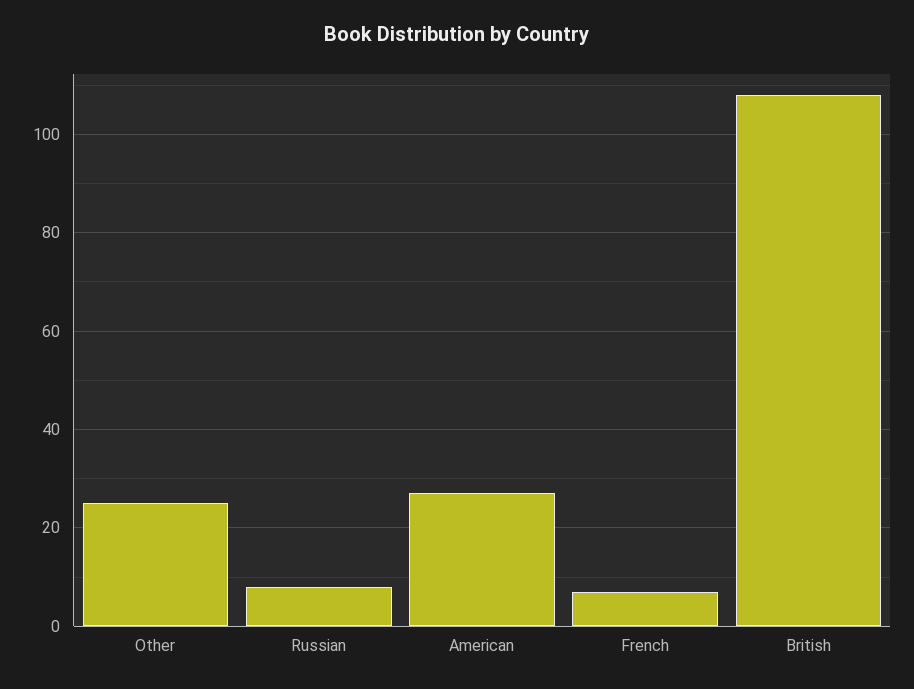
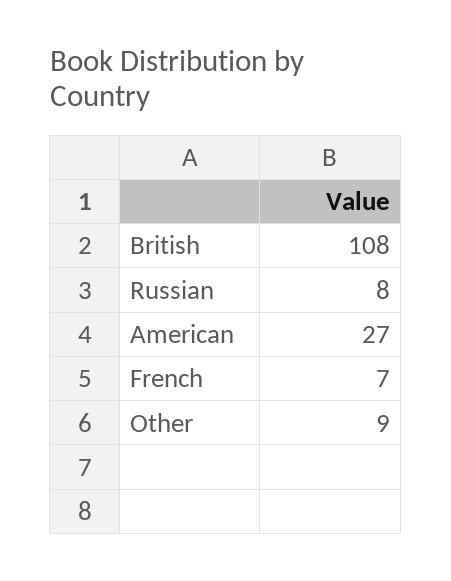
  {
-   "Other": 25,
+   "Other": 9,
    "Russian": 8,
    "American": 27,
    "French": 7,
    "British": 108
  }

